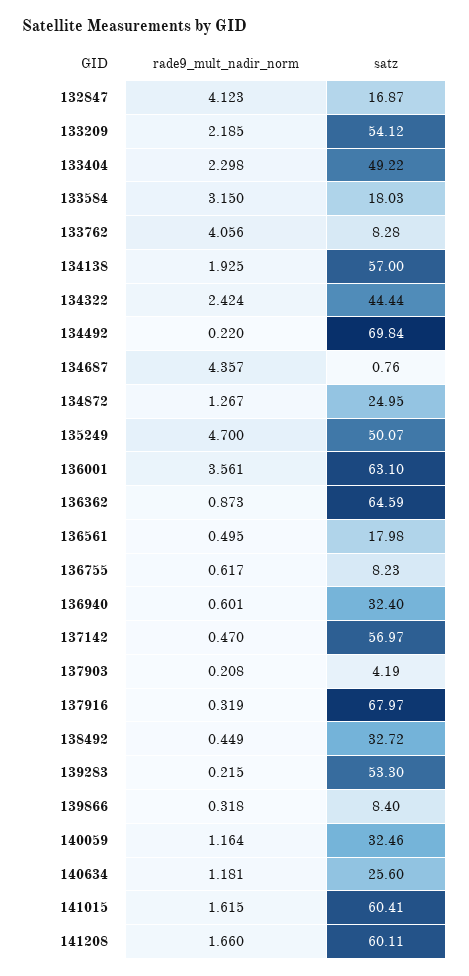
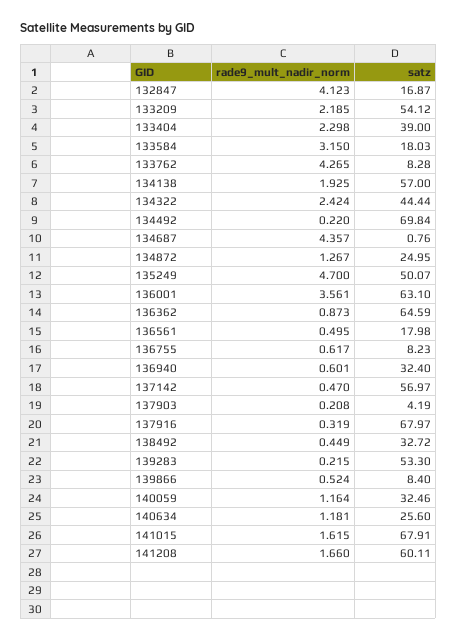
  {
    "rade9_mult_nadir_norm": {
      "132847": 4.123,
      "133209": 2.185,
      "133404": 2.298,
      "133584": 3.15,
-     "133762": 4.056,
+     "133762": 4.265,
      "134138": 1.925,
      "134322": 2.424,
      "134492": 0.22,
      "134687": 4.357,
      "134872": 1.267,
      "135249": 4.7,
      "136001": 3.561,
      "136362": 0.873,
      "136561": 0.495,
      "136755": 0.617,
      "136940": 0.601,
      "137142": 0.47,
      "137903": 0.208,
      "137916": 0.319,
      "138492": 0.449,
      "139283": 0.215,
-     "139866": 0.318,
+     "139866": 0.524,
      "140059": 1.164,
      "140634": 1.181,
      "141015": 1.615,
      "141208": 1.66
    },
    "satz": {
      "132847": 16.87,
      "133209": 54.12,
-     "133404": 49.22,
+     "133404": 39,
      "133584": 18.03,
      "133762": 8.28,
      "134138": 57,
      "134322": 44.44,
      "134492": 69.84,
      "134687": 0.76,
      "134872": 24.95,
      "135249": 50.07,
      "136001": 63.1,
      "136362": 64.59,
      "136561": 17.98,
      "136755": 8.23,
      "136940": 32.4,
      "137142": 56.97,
      "137903": 4.19,
      "137916": 67.97,
      "138492": 32.72,
      "139283": 53.3,
      "139866": 8.4,
      "140059": 32.46,
      "140634": 25.6,
-     "141015": 60.41,
+     "141015": 67.91,
      "141208": 60.11
    }
  }

